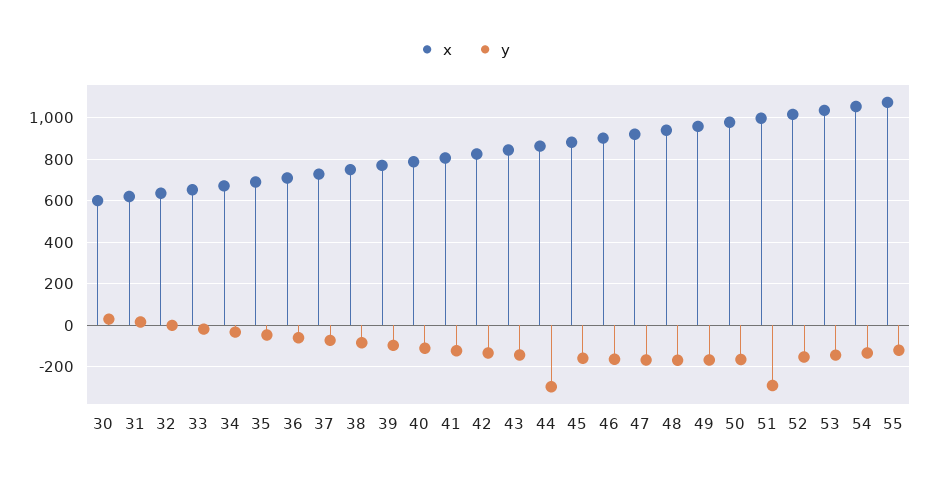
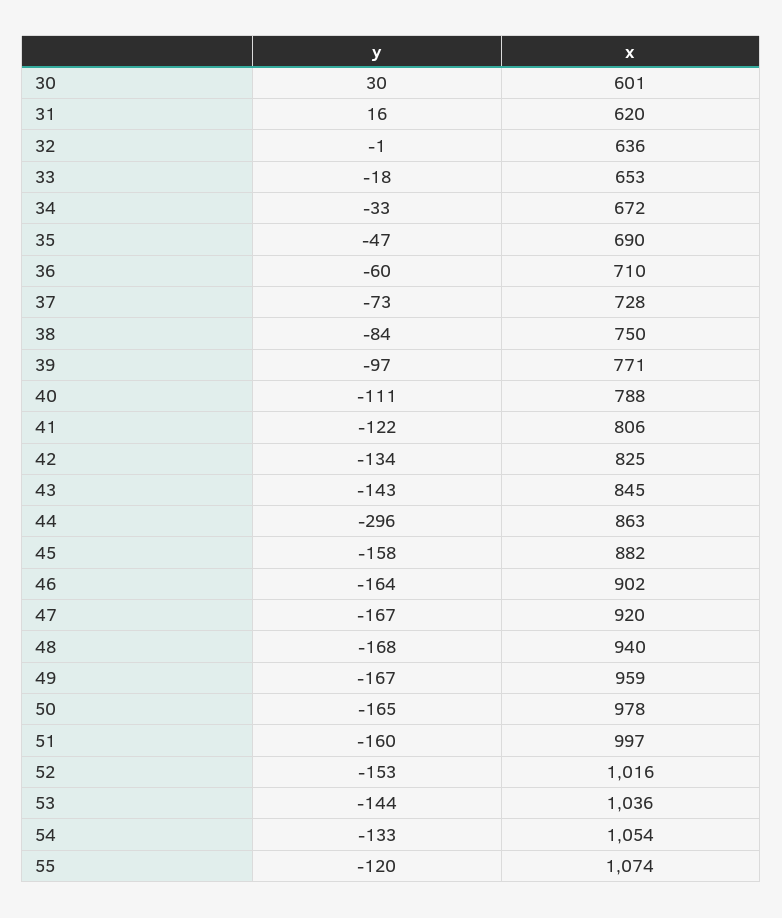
  {
    "x": {
      "30": 601,
      "31": 620,
      "32": 636,
      "33": 653,
      "34": 672,
      "35": 690,
      "36": 710,
      "37": 728,
      "38": 750,
      "39": 771,
      "40": 788,
      "41": 806,
      "42": 825,
      "43": 845,
      "44": 863,
      "45": 882,
      "46": 902,
      "47": 920,
      "48": 940,
      "49": 959,
      "50": 978,
      "51": 997,
      "52": 1016,
      "53": 1036,
      "54": 1054,
      "55": 1074
    },
    "y": {
      "30": 30,
      "31": 16,
      "32": -1,
      "33": -18,
      "34": -33,
      "35": -47,
      "36": -60,
      "37": -73,
      "38": -84,
      "39": -97,
      "40": -111,
      "41": -122,
      "42": -134,
      "43": -143,
      "44": -296,
      "45": -158,
      "46": -164,
      "47": -167,
      "48": -168,
      "49": -167,
      "50": -165,
-     "51": -300,
+     "51": -160,
      "52": -153,
      "53": -144,
      "54": -133,
      "55": -120
    }
  }

